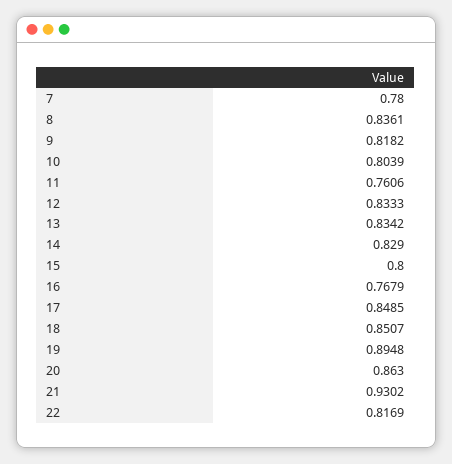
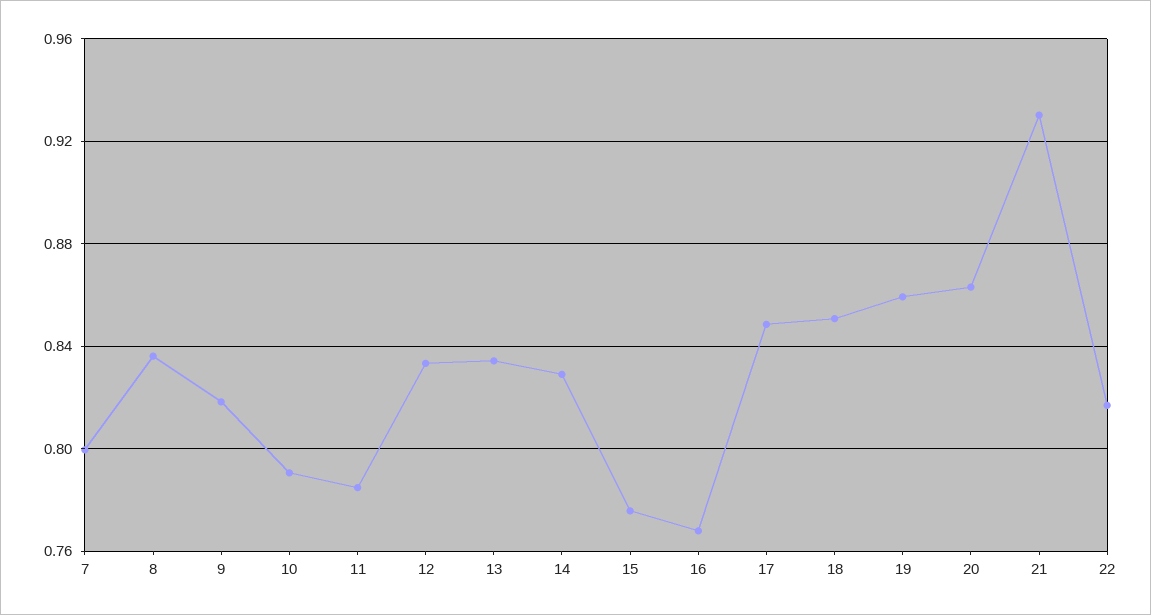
  {
-   "7": 0.78,
+   "7": 0.8,
    "8": 0.8361,
    "9": 0.8182,
-   "10": 0.8039,
+   "10": 0.79,
-   "11": 0.7606,
+   "11": 0.785,
    "12": 0.8333,
    "13": 0.8342,
    "14": 0.829,
-   "15": 0.8,
+   "15": 0.775,
    "16": 0.7679,
    "17": 0.8485,
    "18": 0.8507,
-   "19": 0.8948,
+   "19": 0.86,
    "20": 0.863,
    "21": 0.9302,
    "22": 0.8169
  }

